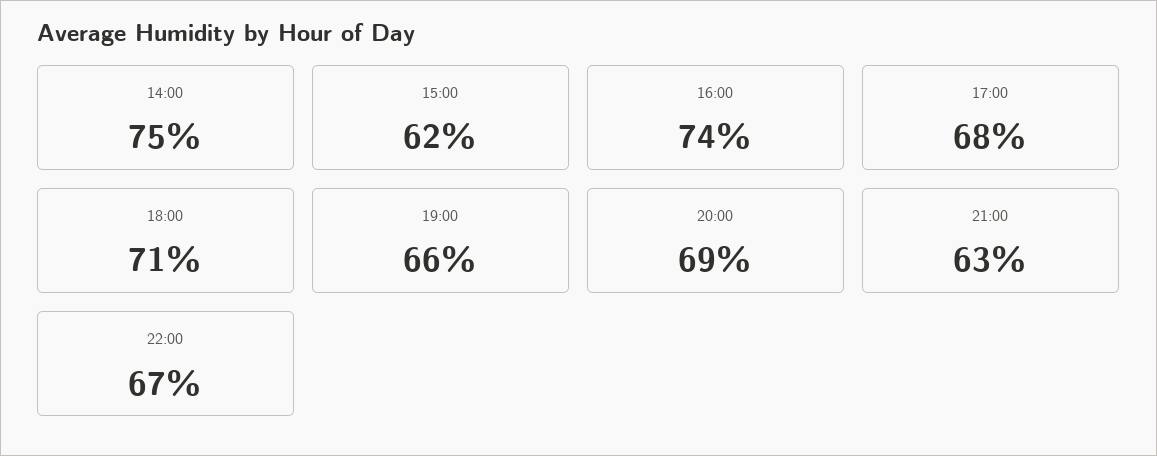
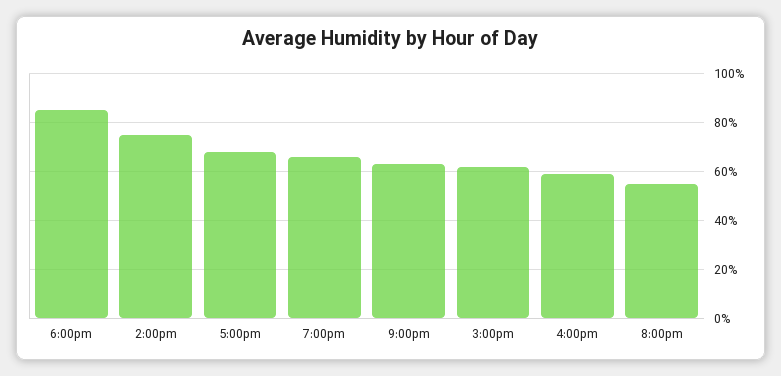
  {
    "14:00": 75,
    "15:00": 62,
-   "16:00": 74,
+   "16:00": 60,
    "17:00": 68,
-   "18:00": 71,
+   "18:00": 85,
    "19:00": 66,
-   "20:00": 69,
+   "20:00": 55,
-   "21:00": 63,
+   "21:00": 63
-   "22:00": 67
  }

